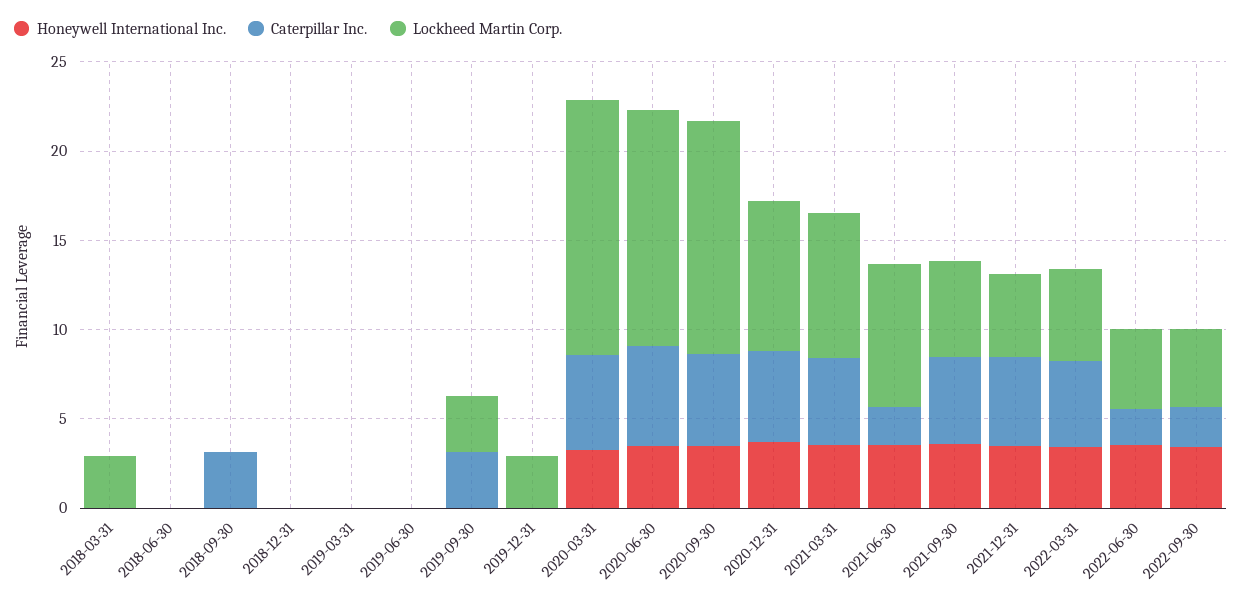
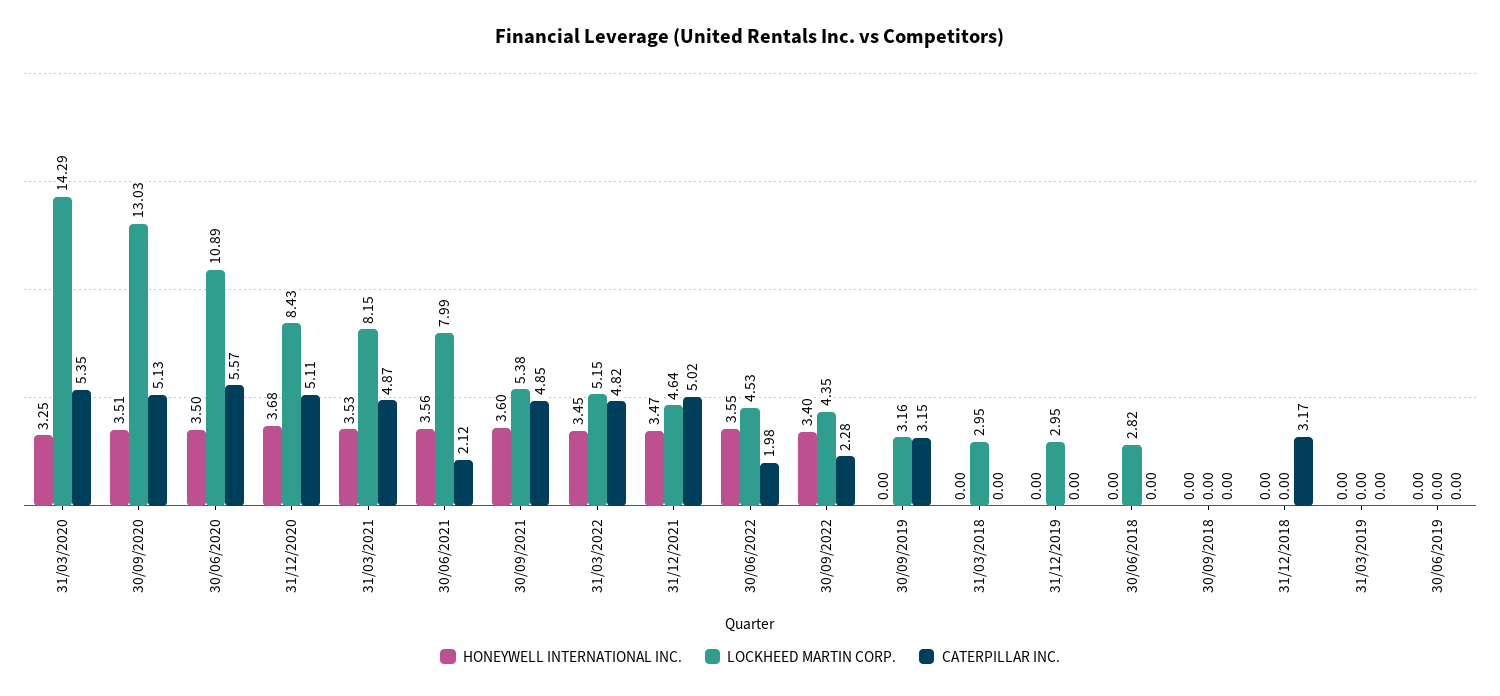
  {
    "Honeywell International Inc.": {
      "2018-03-31": 0,
      "2018-06-30": 0,
      "2018-09-30": 0,
      "2018-12-31": 0,
      "2019-03-31": 0,
      "2019-06-30": 0,
      "2019-09-30": 0,
      "2019-12-31": 0,
      "2020-03-31": 3.25,
      "2020-06-30": 3.5,
      "2020-09-30": 3.51,
      "2020-12-31": 3.68,
      "2021-03-31": 3.53,
      "2021-06-30": 3.56,
      "2021-09-30": 3.6,
      "2021-12-31": 3.47,
      "2022-03-31": 3.45,
      "2022-06-30": 3.55,
      "2022-09-30": 3.4
    },
    "Caterpillar Inc.": {
      "2018-03-31": 0,
      "2018-06-30": 0,
-     "2018-09-30": 3,
+     "2018-09-30": 0,
-     "2018-12-31": 0,
+     "2018-12-31": 3.17,
      "2019-03-31": 0,
      "2019-06-30": 0,
      "2019-09-30": 3.15,
      "2019-12-31": 0,
      "2020-03-31": 5.35,
      "2020-06-30": 5.57,
      "2020-09-30": 5.13,
      "2020-12-31": 5.11,
      "2021-03-31": 4.87,
      "2021-06-30": 2.12,
      "2021-09-30": 4.85,
      "2021-12-31": 5.02,
      "2022-03-31": 4.82,
      "2022-06-30": 1.98,
      "2022-09-30": 2.28
    },
    "Lockheed Martin Corp.": {
      "2018-03-31": 2.95,
-     "2018-06-30": 0,
+     "2018-06-30": 2.82,
      "2018-09-30": 0,
      "2018-12-31": 0,
      "2019-03-31": 0,
      "2019-06-30": 0,
      "2019-09-30": 3.16,
      "2019-12-31": 2.95,
      "2020-03-31": 14.29,
-     "2020-06-30": 13,
+     "2020-06-30": 10.89,
      "2020-09-30": 13.03,
      "2020-12-31": 8.43,
      "2021-03-31": 8.15,
      "2021-06-30": 7.99,
      "2021-09-30": 5.38,
      "2021-12-31": 4.64,
      "2022-03-31": 5.15,
      "2022-06-30": 4.53,
      "2022-09-30": 4.35
    }
  }

